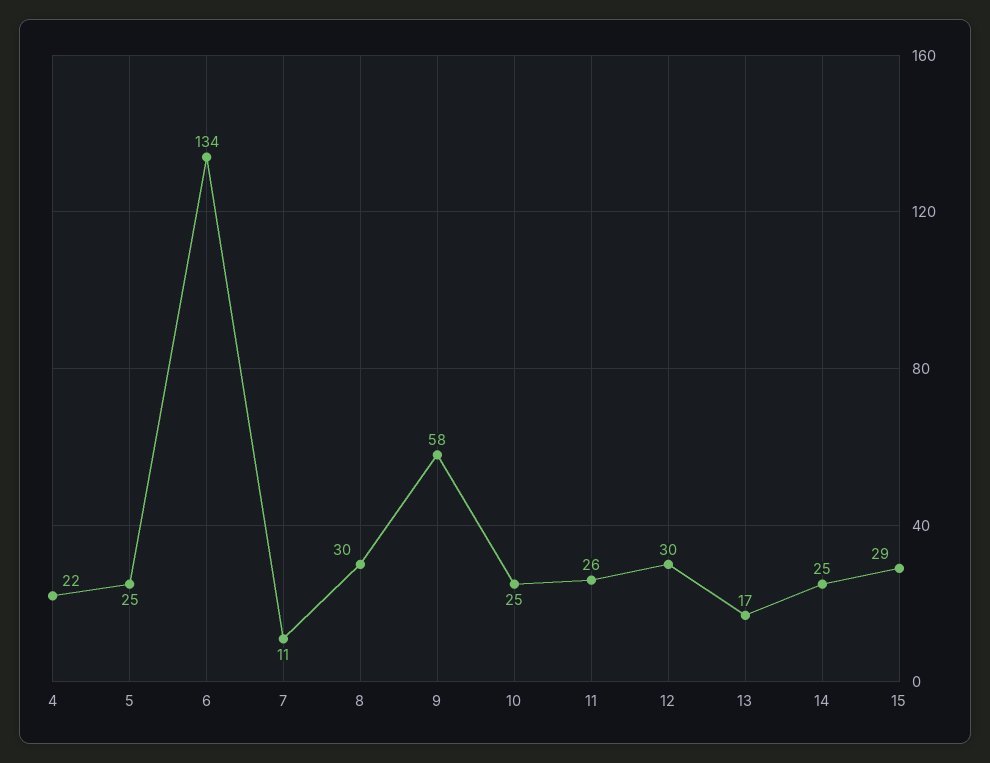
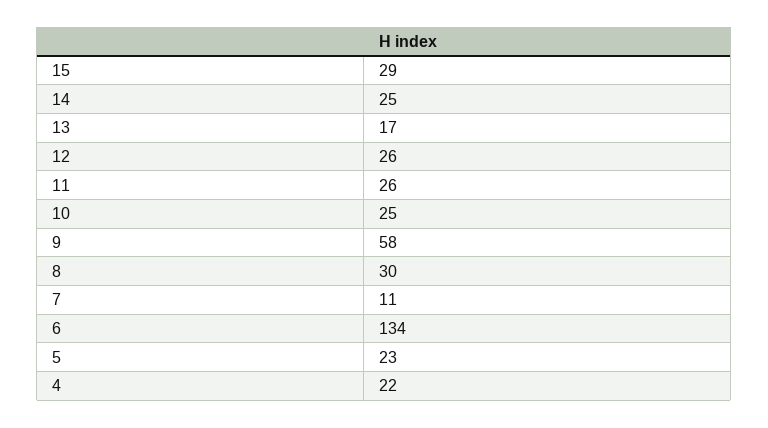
  {
    "4": 22,
-   "5": 25,
+   "5": 23,
    "6": 134,
    "7": 11,
    "8": 30,
    "9": 58,
    "10": 25,
    "11": 26,
-   "12": 30,
+   "12": 26,
    "13": 17,
    "14": 25,
    "15": 29
  }

